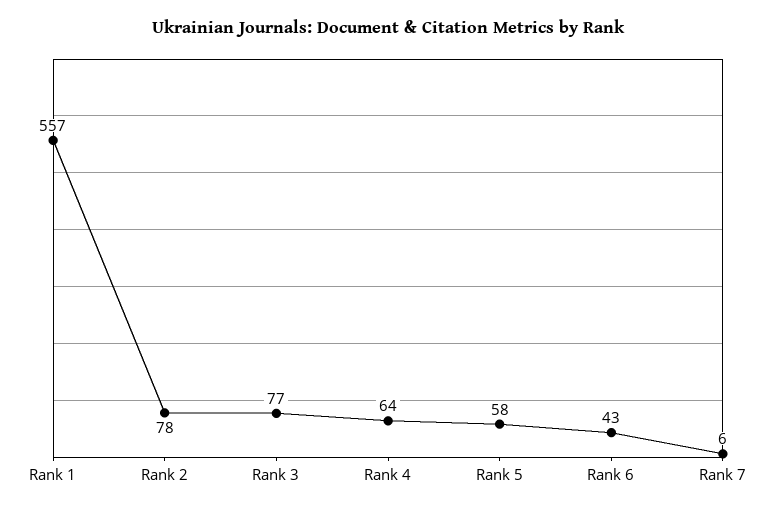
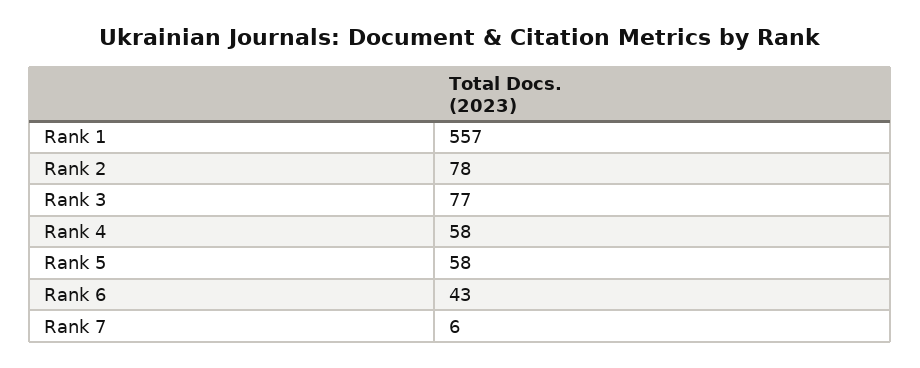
  {
    "Rank 1": 557,
    "Rank 2": 78,
    "Rank 3": 77,
-   "Rank 4": 64,
+   "Rank 4": 58,
    "Rank 5": 58,
    "Rank 6": 43,
    "Rank 7": 6
  }

